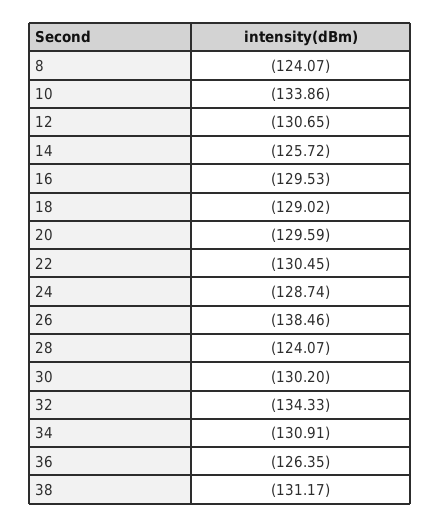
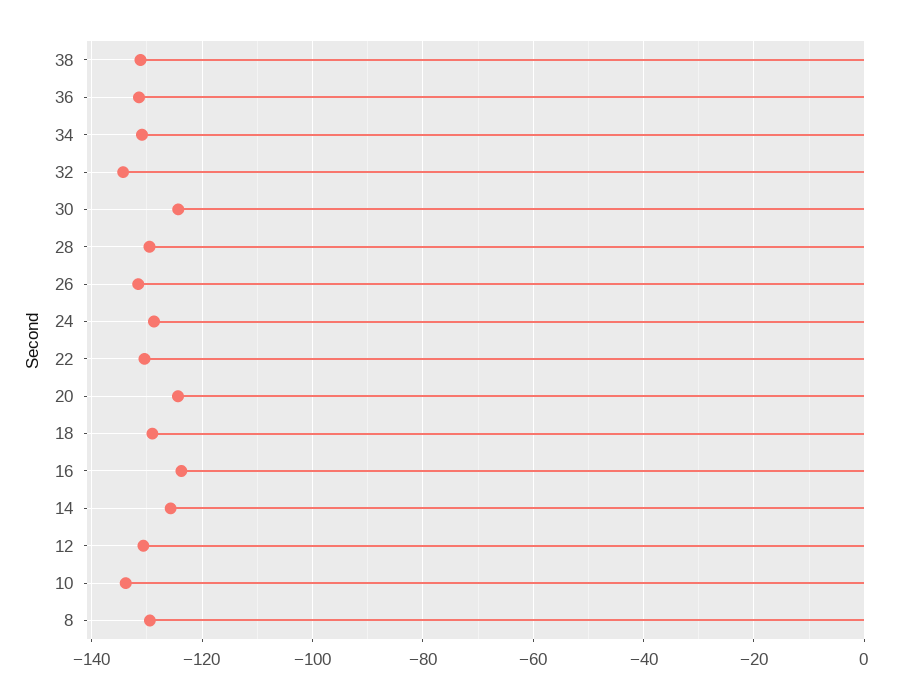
  {
-   "8": -124.07,
+   "8": -130,
    "10": -133.86,
    "12": -130.65,
    "14": -125.72,
-   "16": -129.53,
+   "16": -124,
    "18": -129.02,
-   "20": -129.59,
+   "20": -124,
    "22": -130.45,
    "24": -128.74,
-   "26": -138.46,
+   "26": -132,
-   "28": -124.07,
+   "28": -130,
-   "30": -130.2,
+   "30": -124,
    "32": -134.33,
    "34": -130.91,
-   "36": -126.35,
+   "36": -132,
    "38": -131.17
  }

